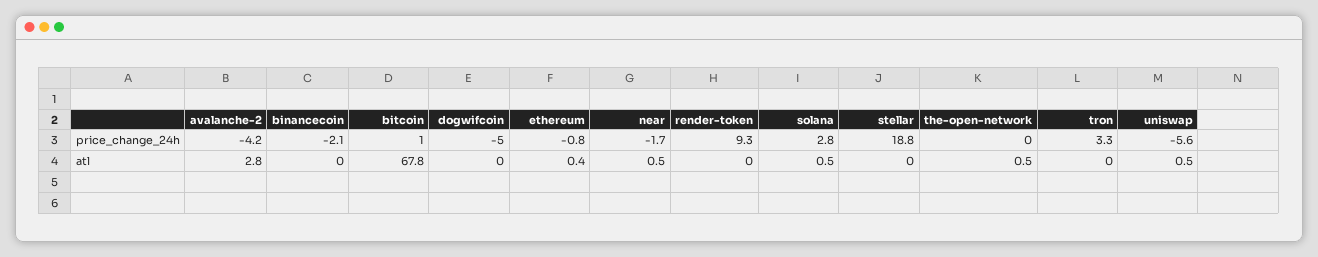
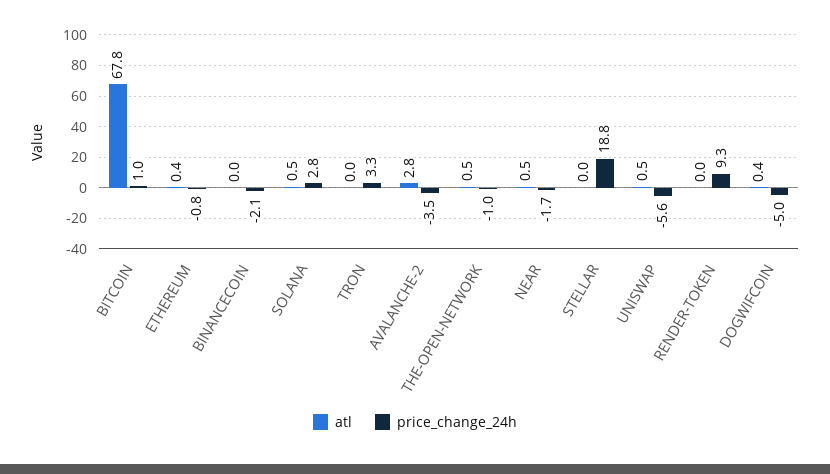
  {
    "price_change_24h": {
-     "avalanche-2": -4.2,
+     "avalanche-2": -3.5,
      "binancecoin": -2.1,
      "bitcoin": 1,
      "dogwifcoin": -5,
      "ethereum": -0.8,
      "near": -1.7,
      "render-token": 9.3,
      "solana": 2.8,
      "stellar": 18.8,
-     "the-open-network": 0,
+     "the-open-network": -1,
      "tron": 3.3,
      "uniswap": -5.6
    },
    "atl": {
      "avalanche-2": 2.8,
      "binancecoin": 0,
      "bitcoin": 67.8,
-     "dogwifcoin": 0,
+     "dogwifcoin": 0.4,
      "ethereum": 0.4,
      "near": 0.5,
      "render-token": 0,
      "solana": 0.5,
      "stellar": 0,
      "the-open-network": 0.5,
      "tron": 0,
      "uniswap": 0.5
    }
  }

